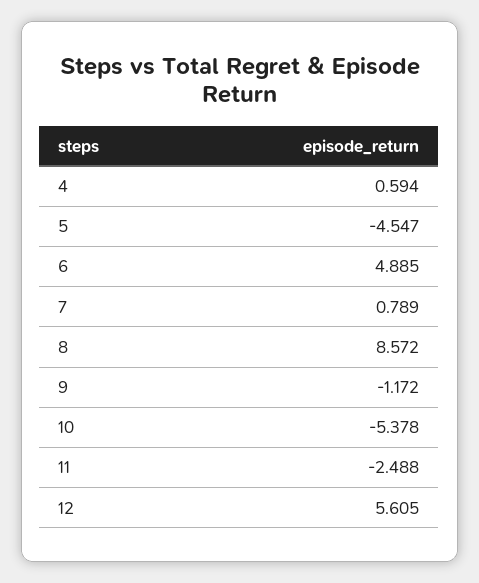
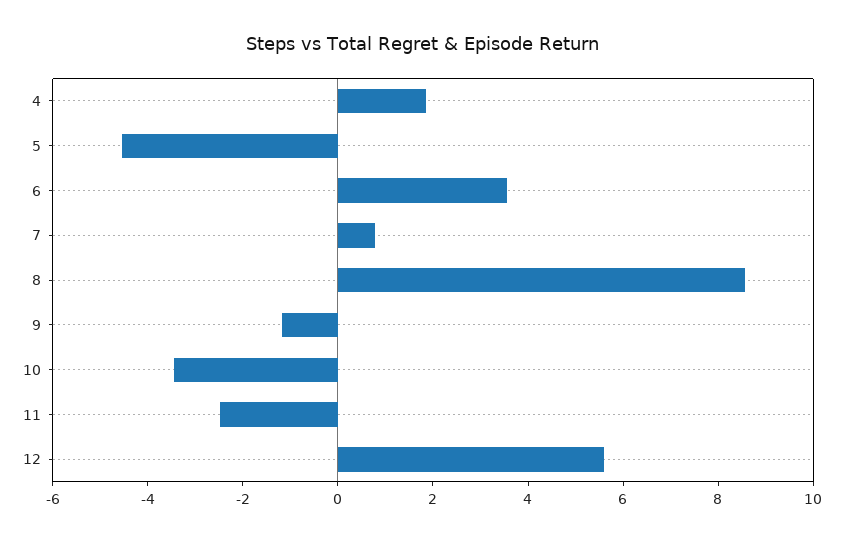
  {
-   "4": 0.594,
+   "4": 2,
    "5": -4.547,
-   "6": 4.885,
+   "6": 3.5,
    "7": 0.789,
    "8": 8.572,
    "9": -1.172,
-   "10": -5.378,
+   "10": -3.5,
    "11": -2.488,
    "12": 5.605
  }

